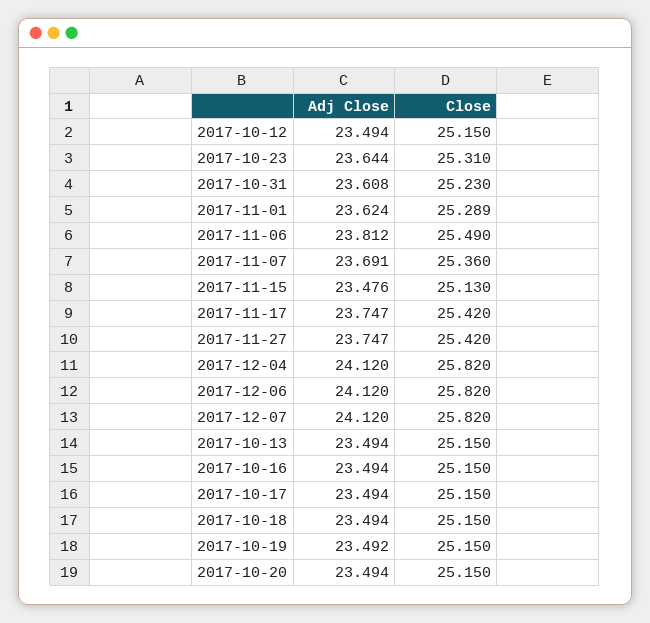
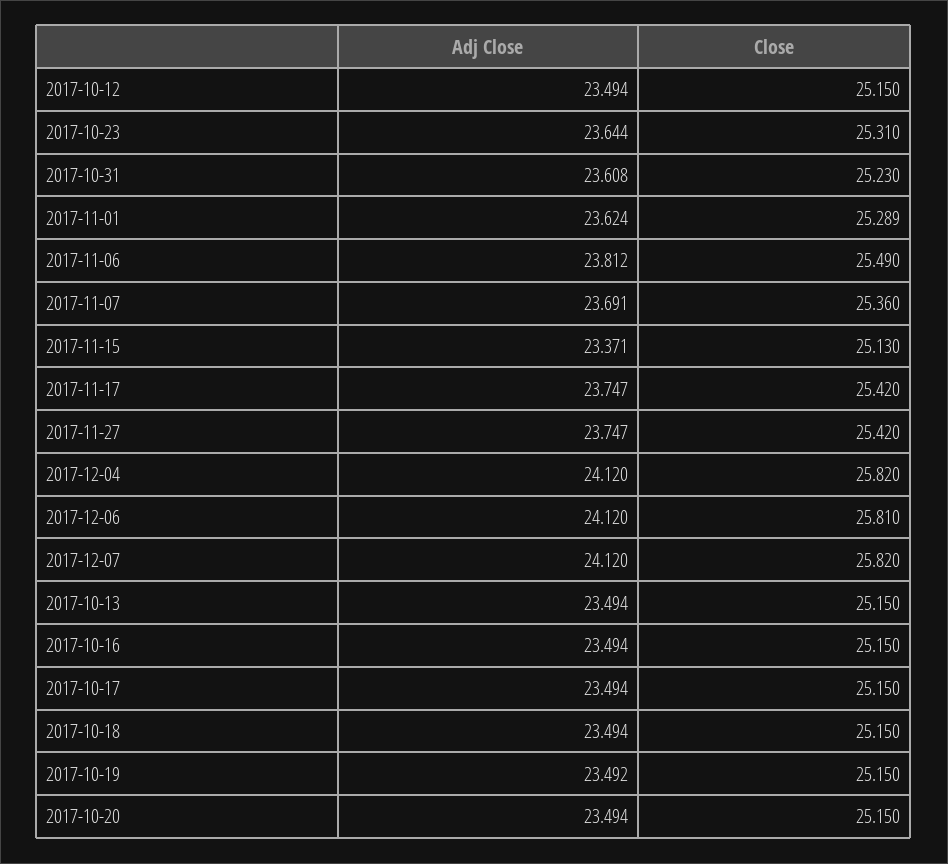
  {
    "Adj Close": {
      "2017-10-12": 23.494,
      "2017-10-23": 23.644,
      "2017-10-31": 23.608,
      "2017-11-01": 23.624,
      "2017-11-06": 23.812,
      "2017-11-07": 23.691,
-     "2017-11-15": 23.476,
+     "2017-11-15": 23.371,
      "2017-11-17": 23.747,
      "2017-11-27": 23.747,
      "2017-12-04": 24.12,
      "2017-12-06": 24.12,
      "2017-12-07": 24.12,
      "2017-10-13": 23.494,
      "2017-10-16": 23.494,
      "2017-10-17": 23.494,
      "2017-10-18": 23.494,
      "2017-10-19": 23.492,
      "2017-10-20": 23.494
    },
    "Close": {
      "2017-10-12": 25.15,
      "2017-10-23": 25.31,
      "2017-10-31": 25.23,
      "2017-11-01": 25.289,
      "2017-11-06": 25.49,
      "2017-11-07": 25.36,
      "2017-11-15": 25.13,
      "2017-11-17": 25.42,
      "2017-11-27": 25.42,
      "2017-12-04": 25.82,
-     "2017-12-06": 25.82,
+     "2017-12-06": 25.81,
      "2017-12-07": 25.82,
      "2017-10-13": 25.15,
      "2017-10-16": 25.15,
      "2017-10-17": 25.15,
      "2017-10-18": 25.15,
      "2017-10-19": 25.15,
      "2017-10-20": 25.15
    }
  }

